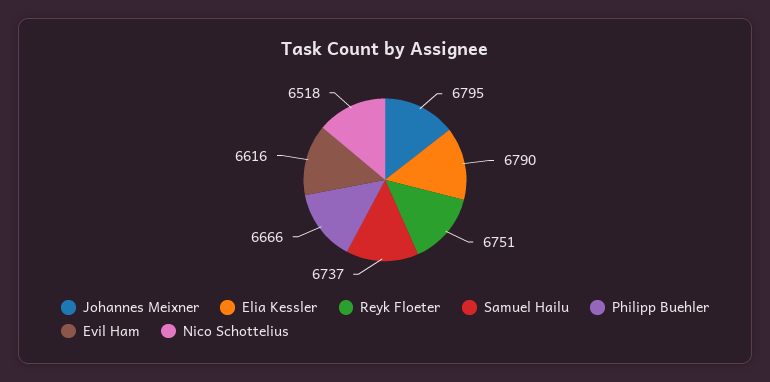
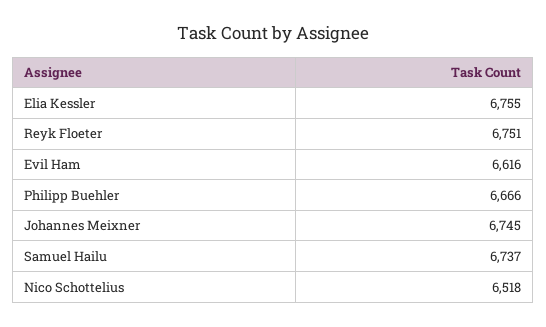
  {
-   "Johannes Meixner": 6795,
+   "Johannes Meixner": 6745,
-   "Elia Kessler": 6790,
+   "Elia Kessler": 6755,
    "Reyk Floeter": 6751,
    "Samuel Hailu": 6737,
    "Philipp Buehler": 6666,
    "Evil Ham": 6616,
    "Nico Schottelius": 6518
  }

